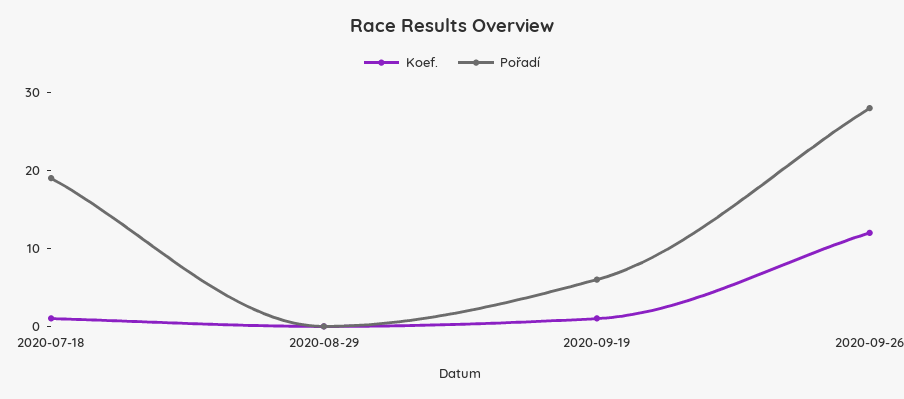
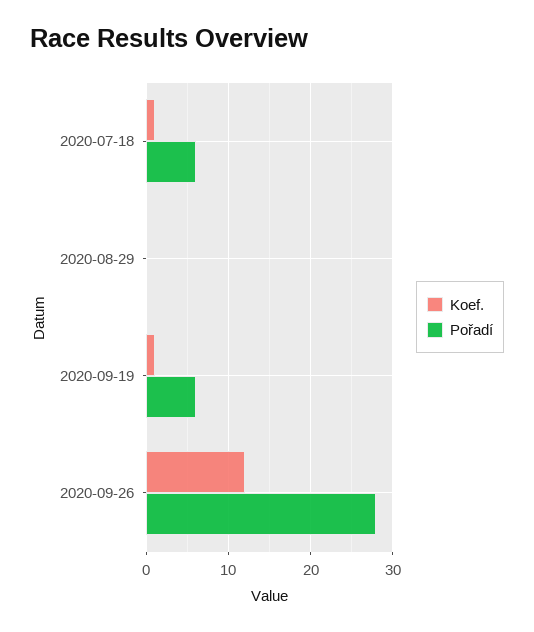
  {
    "Koef.": {
      "2020-07-18": 1,
      "2020-08-29": 0,
      "2020-09-19": 1,
      "2020-09-26": 12
    },
    "Pořadí": {
-     "2020-07-18": 20,
+     "2020-07-18": 6,
      "2020-08-29": 0,
      "2020-09-19": 6,
      "2020-09-26": 28
    }
  }

